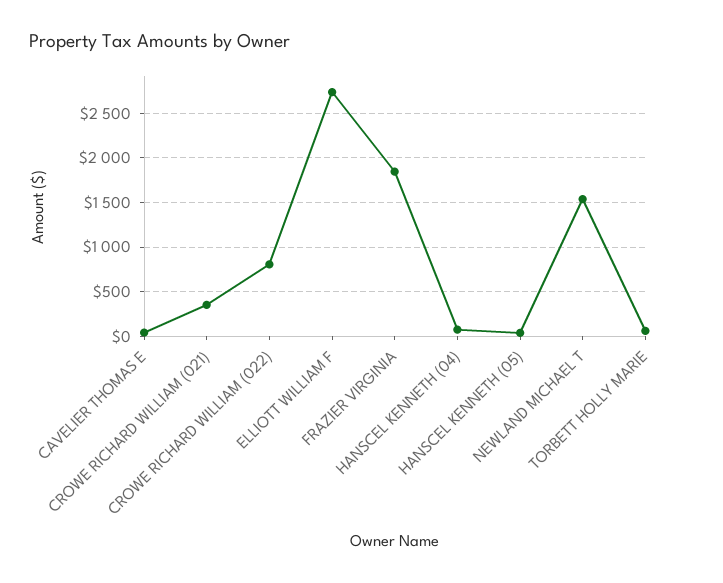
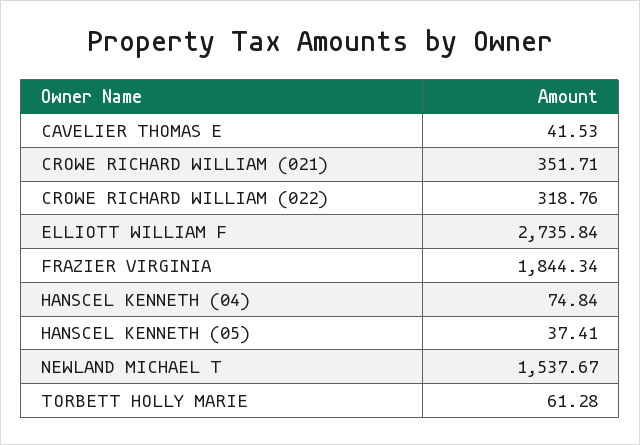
  {
    "CAVELIER THOMAS E": 41.53,
    "CROWE RICHARD WILLIAM (021)": 351.71,
-   "CROWE RICHARD WILLIAM (022)": 800,
+   "CROWE RICHARD WILLIAM (022)": 318.76,
    "ELLIOTT WILLIAM F": 2735.84,
    "FRAZIER VIRGINIA": 1844.34,
    "HANSCEL KENNETH (04)": 74.84,
    "HANSCEL KENNETH (05)": 37.41,
    "NEWLAND MICHAEL T": 1537.67,
    "TORBETT HOLLY MARIE": 61.28
  }

